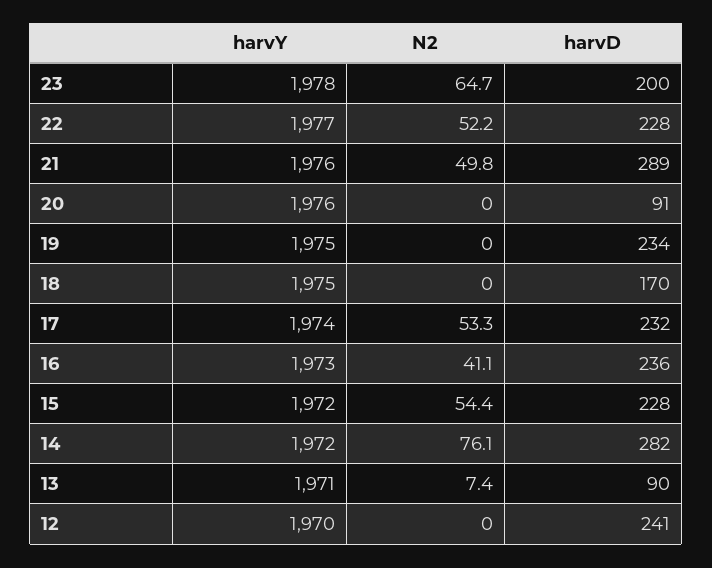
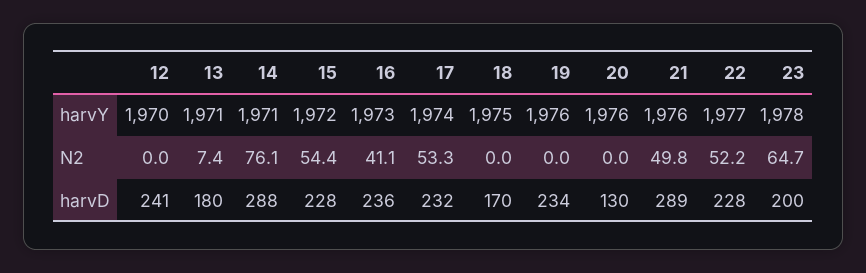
  {
    "harvY": {
      "23": 1978,
      "22": 1977,
      "21": 1976,
      "20": 1976,
-     "19": 1975,
+     "19": 1976,
      "18": 1975,
      "17": 1974,
      "16": 1973,
      "15": 1972,
-     "14": 1972,
+     "14": 1971,
      "13": 1971,
      "12": 1970
    },
    "N2": {
      "23": 64.7,
      "22": 52.2,
      "21": 49.8,
      "20": 0,
      "19": 0,
      "18": 0,
      "17": 53.3,
      "16": 41.1,
      "15": 54.4,
      "14": 76.1,
      "13": 7.4,
      "12": 0
    },
    "harvD": {
      "23": 200,
      "22": 228,
      "21": 289,
-     "20": 91,
+     "20": 130,
      "19": 234,
      "18": 170,
      "17": 232,
      "16": 236,
      "15": 228,
-     "14": 282,
+     "14": 288,
-     "13": 90,
+     "13": 180,
      "12": 241
    }
  }

